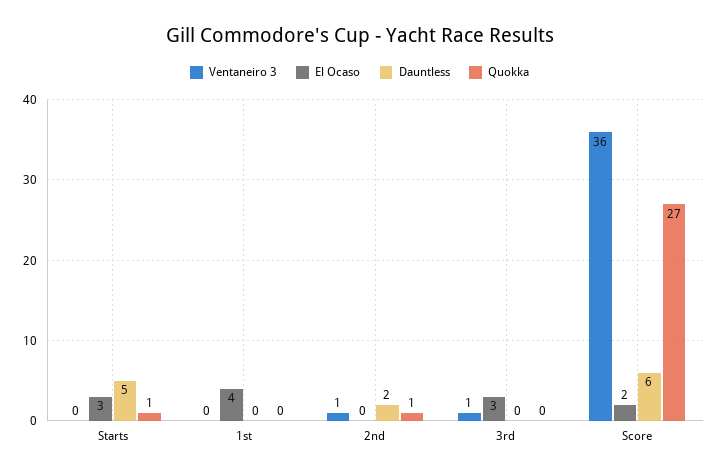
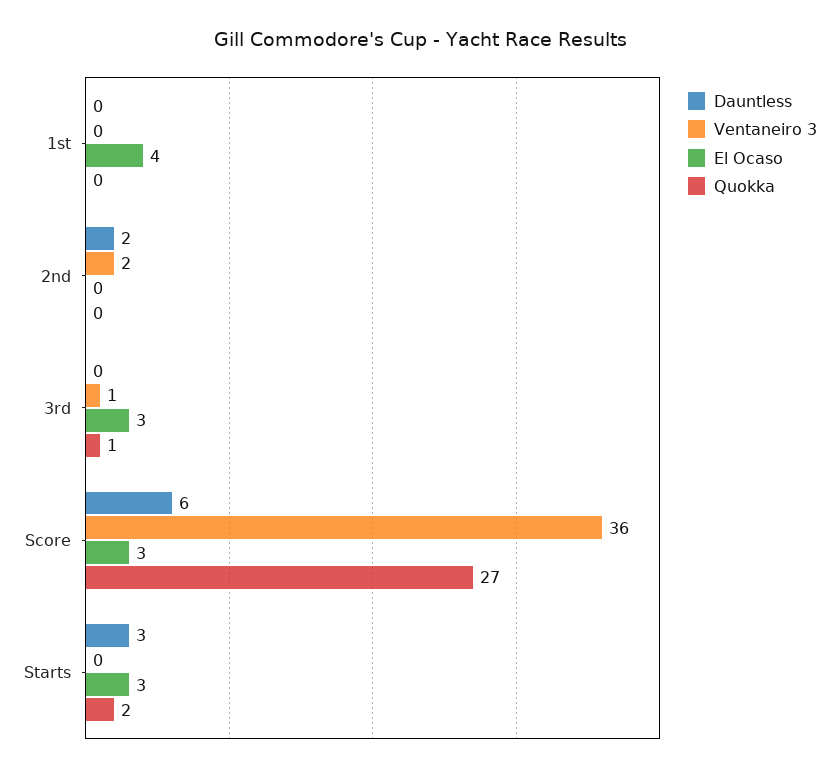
  {
    "Ventaneiro 3": {
      "Starts": 0,
      "1st": 0,
-     "2nd": 1,
+     "2nd": 2,
      "3rd": 1,
      "Score": 36
    },
    "El Ocaso": {
      "Starts": 3,
      "1st": 4,
      "2nd": 0,
      "3rd": 3,
-     "Score": 2
+     "Score": 3
    },
    "Dauntless": {
-     "Starts": 5,
+     "Starts": 3,
      "1st": 0,
      "2nd": 2,
      "3rd": 0,
      "Score": 6
    },
    "Quokka": {
-     "Starts": 1,
+     "Starts": 2,
      "1st": 0,
-     "2nd": 1,
+     "2nd": 0,
-     "3rd": 0,
+     "3rd": 1,
      "Score": 27
    }
  }

